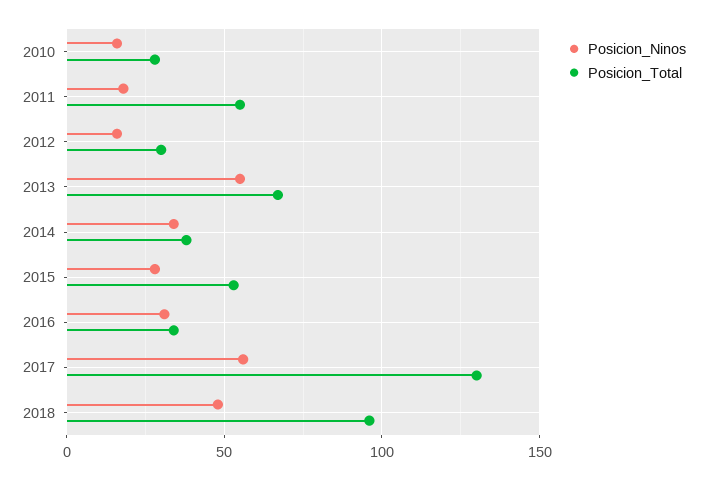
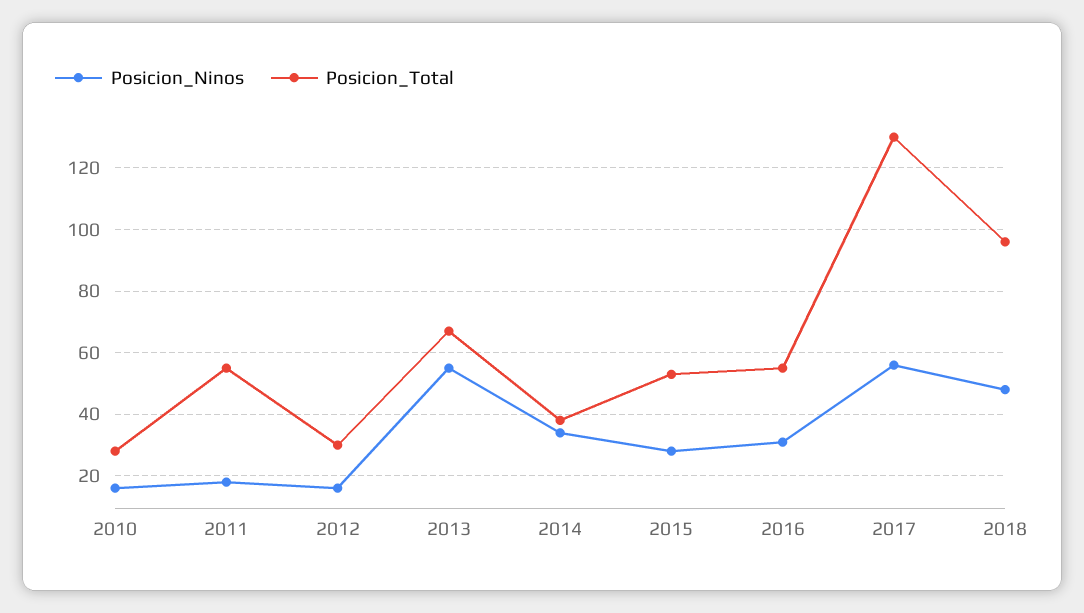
  {
    "Posicion_Ninos": {
      "2010": 15,
      "2011": 20,
      "2012": 15,
      "2013": 55,
      "2014": 35,
      "2015": 30,
      "2016": 30,
      "2017": 55,
      "2018": 50
    },
    "Posicion_Total": {
      "2010": 30,
      "2011": 55,
      "2012": 30,
      "2013": 65,
      "2014": 40,
      "2015": 55,
-     "2016": 35,
+     "2016": 55,
      "2017": 130,
      "2018": 95
    }
  }

